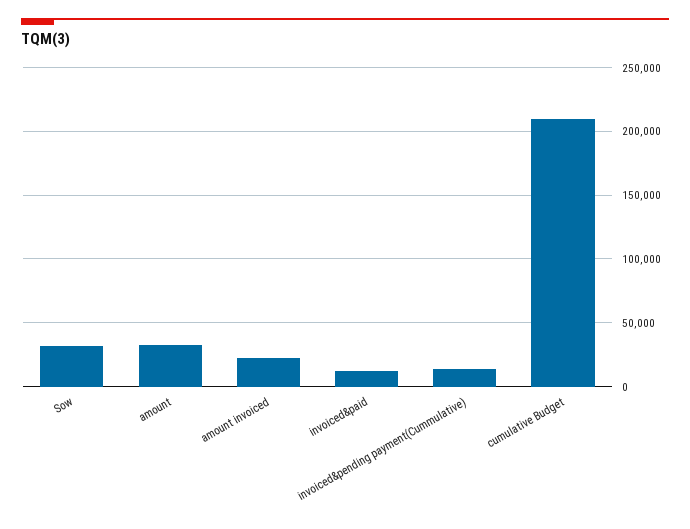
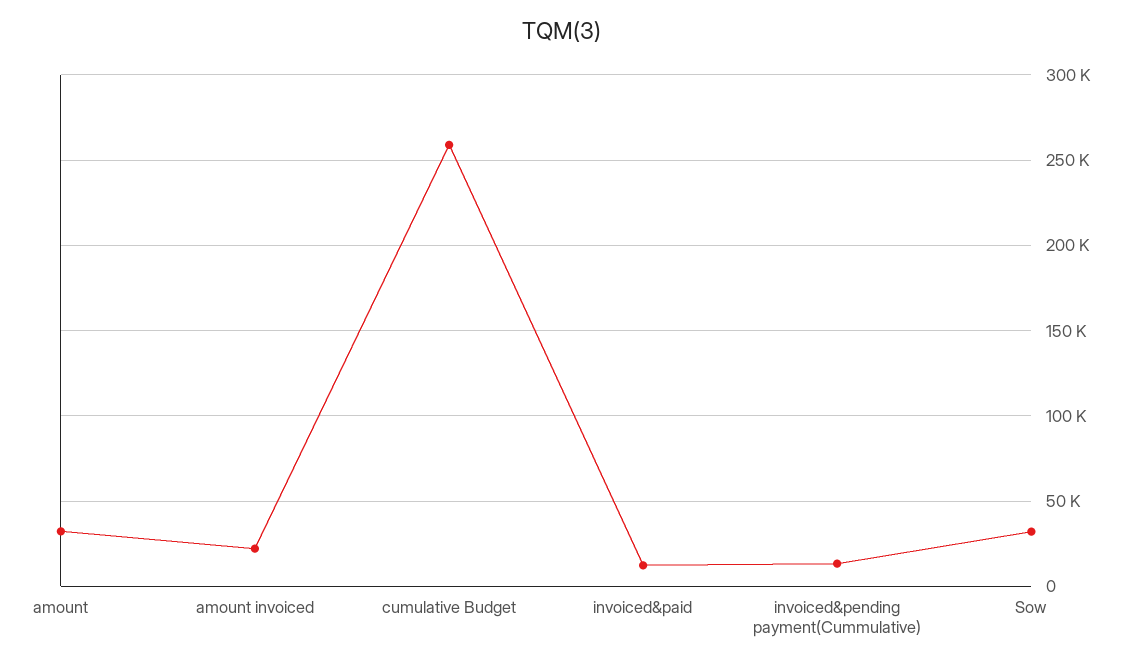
  {
    "Sow": 30000,
    "amount": 30000,
    "amount invoiced": 20000,
    "invoiced&paid": 10000,
    "invoiced&pending payment(Cummulative)": 15000,
-   "cumulative Budget": 210000
+   "cumulative Budget": 260000
  }

